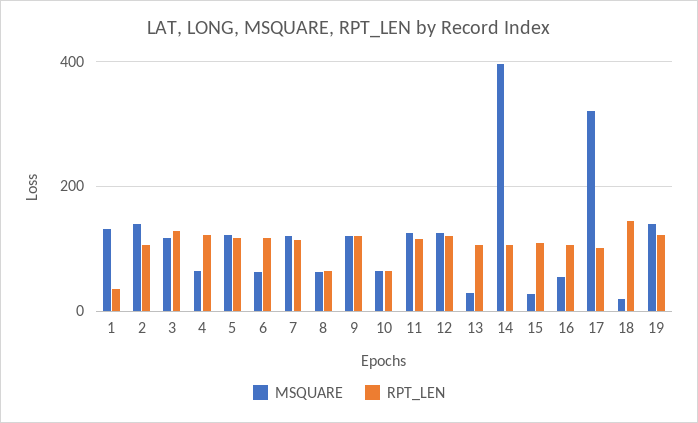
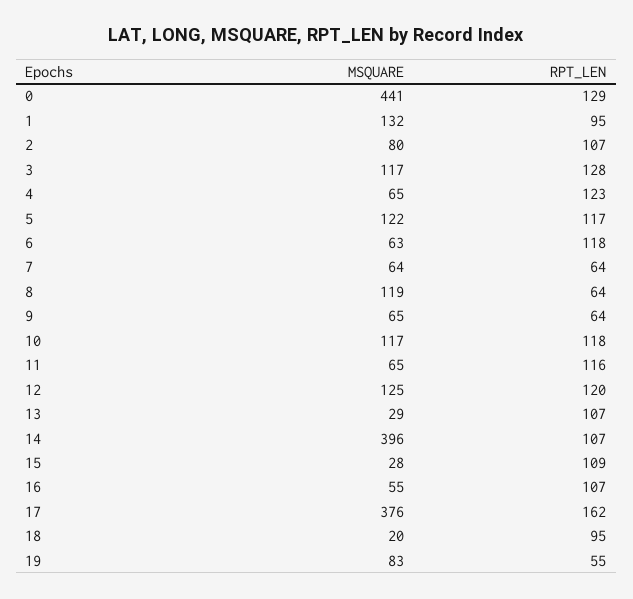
  {
    "MSQUARE": {
      "1": 132,
-     "2": 140,
+     "2": 80,
      "3": 117,
      "4": 65,
      "5": 122,
      "6": 63,
-     "7": 120,
+     "7": 64,
-     "8": 60,
+     "8": 119,
-     "9": 120,
+     "9": 65,
-     "10": 60,
+     "10": 117,
-     "11": 120,
+     "11": 65,
      "12": 125,
      "13": 29,
      "14": 396,
      "15": 28,
      "16": 55,
-     "17": 320,
+     "17": 376,
      "18": 20,
-     "19": 140
+     "19": 83,
+     "0": 441
    },
    "RPT_LEN": {
-     "1": 40,
+     "1": 95,
      "2": 107,
      "3": 128,
      "4": 123,
      "5": 117,
      "6": 118,
-     "7": 120,
+     "7": 64,
      "8": 64,
-     "9": 120,
+     "9": 64,
-     "10": 60,
+     "10": 118,
      "11": 116,
      "12": 120,
      "13": 107,
      "14": 107,
      "15": 109,
      "16": 107,
-     "17": 100,
+     "17": 162,
-     "18": 140,
+     "18": 95,
-     "19": 120
+     "19": 55,
+     "0": 129
    }
  }

